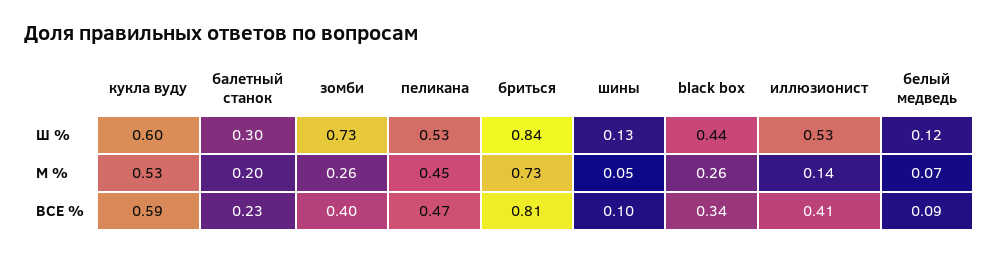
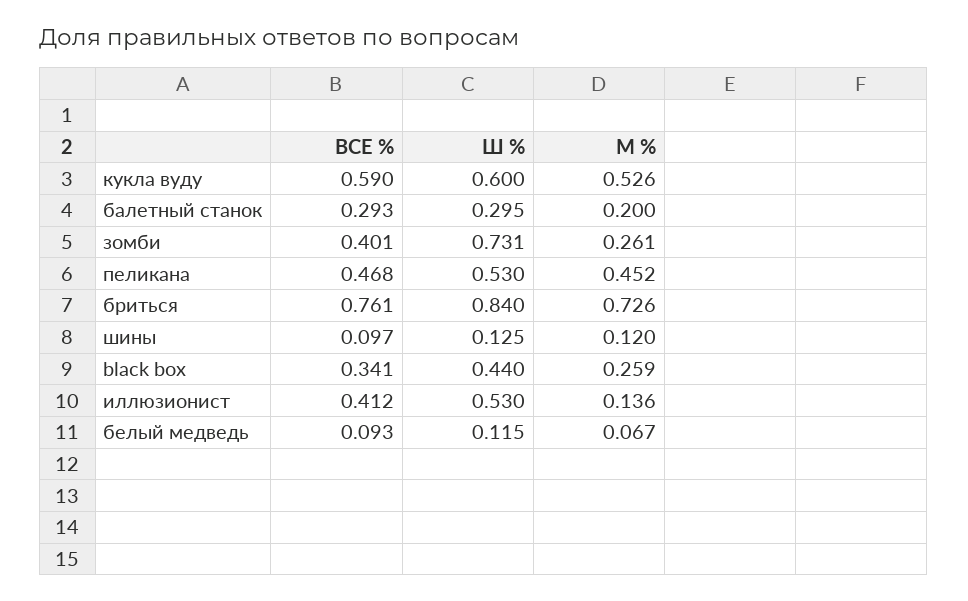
  {
    "кукла вуду": {
      "Ш %": 0.6,
      "М %": 0.526,
      "ВСЕ %": 0.59
    },
    "балетный станок": {
      "Ш %": 0.295,
      "М %": 0.2,
-     "ВСЕ %": 0.23
+     "ВСЕ %": 0.293
    },
    "зомби": {
      "Ш %": 0.731,
      "М %": 0.261,
      "ВСЕ %": 0.401
    },
    "пеликана": {
      "Ш %": 0.53,
      "М %": 0.452,
      "ВСЕ %": 0.468
    },
    "бриться": {
      "Ш %": 0.84,
      "М %": 0.726,
-     "ВСЕ %": 0.81
+     "ВСЕ %": 0.761
    },
    "шины": {
      "Ш %": 0.125,
-     "М %": 0.05,
+     "М %": 0.12,
      "ВСЕ %": 0.097
    },
    "black box": {
      "Ш %": 0.44,
      "М %": 0.259,
      "ВСЕ %": 0.341
    },
    "иллюзионист": {
      "Ш %": 0.53,
      "М %": 0.136,
      "ВСЕ %": 0.412
    },
    "белый медведь": {
      "Ш %": 0.115,
      "М %": 0.067,
      "ВСЕ %": 0.093
    }
  }

